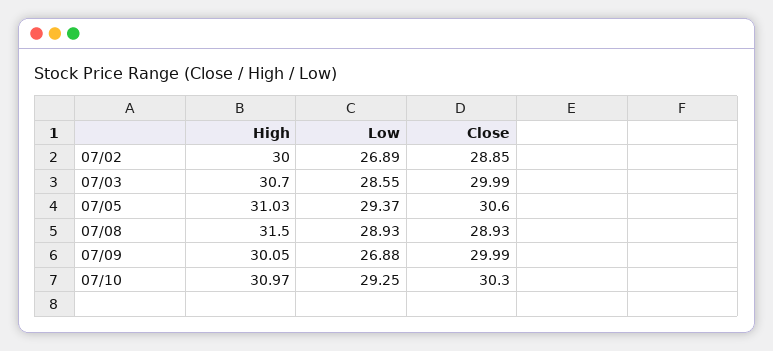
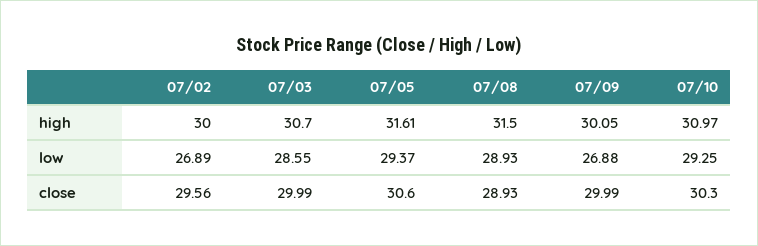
  {
    "High": {
      "07/02": 30,
      "07/03": 30.7,
-     "07/05": 31.03,
+     "07/05": 31.61,
      "07/08": 31.5,
      "07/09": 30.05,
      "07/10": 30.97
    },
    "Low": {
      "07/02": 26.89,
      "07/03": 28.55,
      "07/05": 29.37,
      "07/08": 28.93,
      "07/09": 26.88,
      "07/10": 29.25
    },
    "Close": {
-     "07/02": 28.85,
+     "07/02": 29.56,
      "07/03": 29.99,
      "07/05": 30.6,
      "07/08": 28.93,
      "07/09": 29.99,
      "07/10": 30.3
    }
  }

